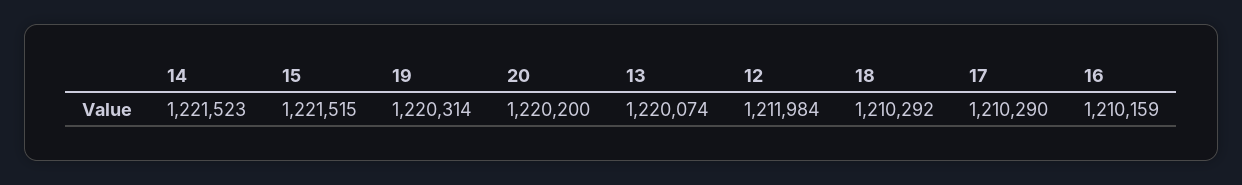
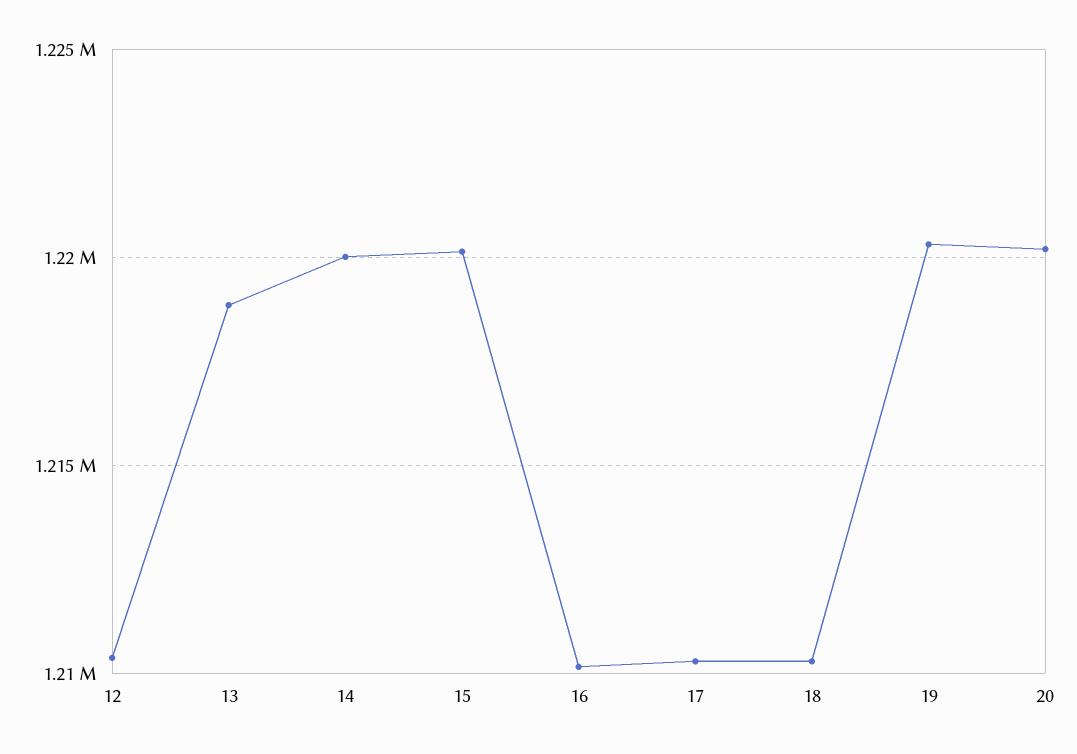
  {
-   "14": 1221523,
+   "14": 1220000,
-   "15": 1221515,
+   "15": 1220000,
    "19": 1220314,
    "20": 1220200,
-   "13": 1220074,
+   "13": 1219000,
-   "12": 1211984,
+   "12": 1210500,
    "18": 1210292,
    "17": 1210290,
    "16": 1210159
  }

